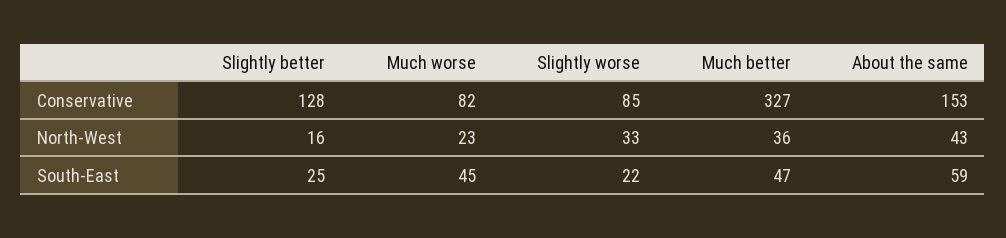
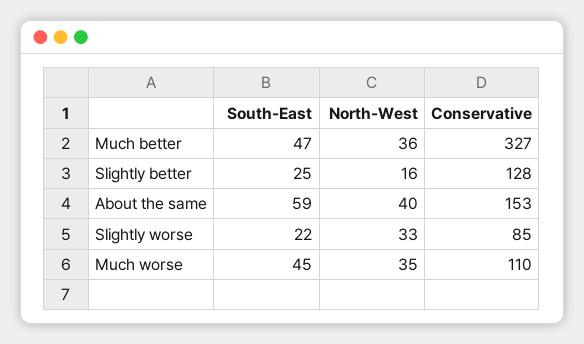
  {
    "Slightly better": {
      "Conservative": 128,
      "North-West": 16,
      "South-East": 25
    },
    "Much worse": {
-     "Conservative": 82,
+     "Conservative": 110,
-     "North-West": 23,
+     "North-West": 35,
      "South-East": 45
    },
    "Slightly worse": {
      "Conservative": 85,
      "North-West": 33,
      "South-East": 22
    },
    "Much better": {
      "Conservative": 327,
      "North-West": 36,
      "South-East": 47
    },
    "About the same": {
      "Conservative": 153,
-     "North-West": 43,
+     "North-West": 40,
      "South-East": 59
    }
  }

